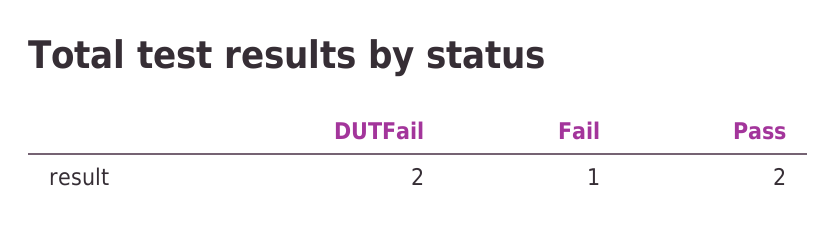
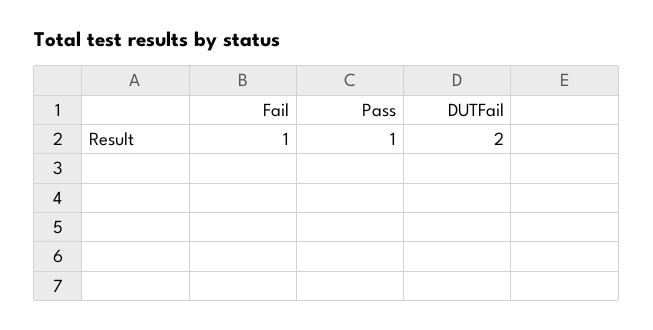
  {
    "DUTFail": 2,
    "Fail": 1,
-   "Pass": 2
+   "Pass": 1
  }

